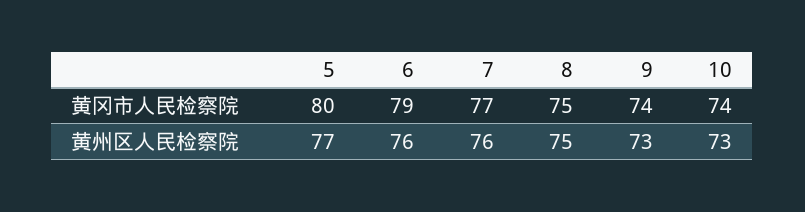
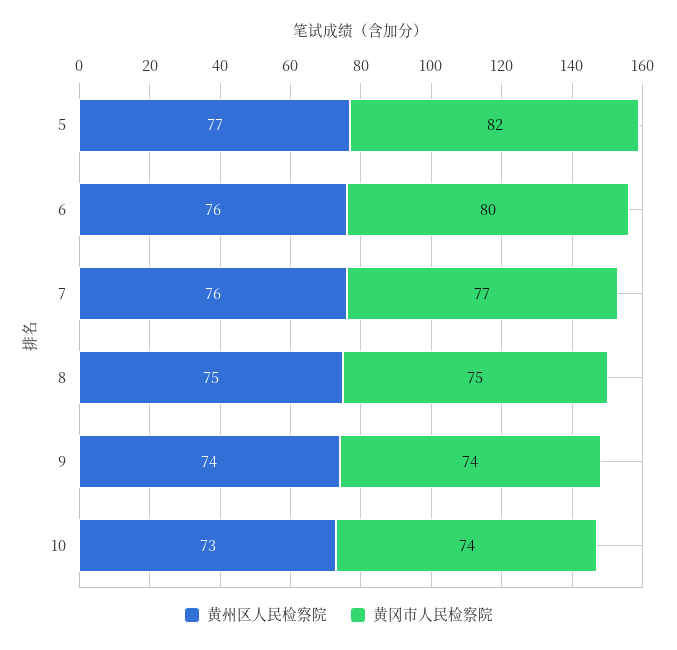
  {
    "黄冈市人民检察院": {
-     "5": 80,
+     "5": 82,
-     "6": 79,
+     "6": 80,
      "7": 77,
      "8": 75,
      "9": 74,
      "10": 74
    },
    "黄州区人民检察院": {
      "5": 77,
      "6": 76,
      "7": 76,
      "8": 75,
-     "9": 73,
+     "9": 74,
      "10": 73
    }
  }

